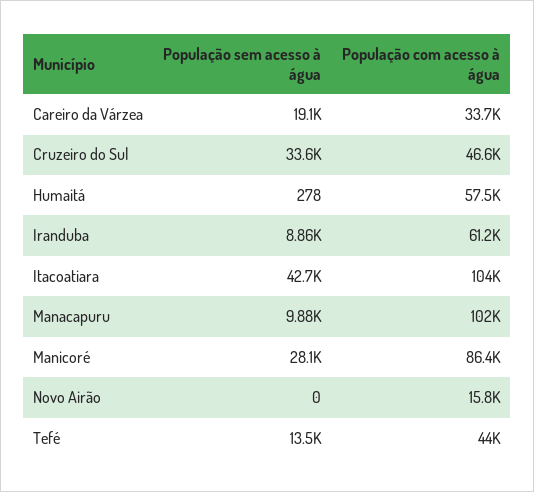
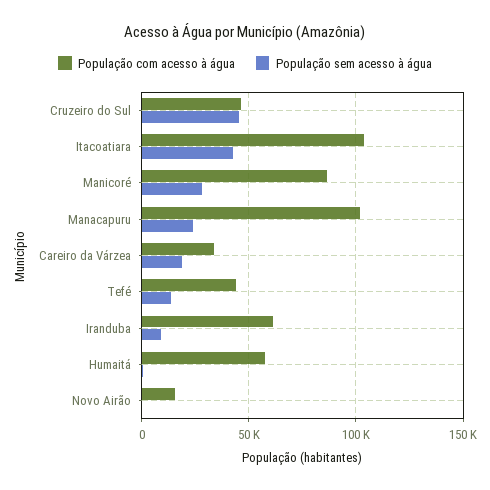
  {
    "População sem acesso à água": {
      "Careiro da Várzea": 19100,
-     "Cruzeiro do Sul": 33600,
+     "Cruzeiro do Sul": 45000,
      "Humaitá": 278,
      "Iranduba": 8860,
      "Itacoatiara": 42700,
-     "Manacapuru": 9880,
+     "Manacapuru": 25000,
      "Manicoré": 28100,
      "Novo Airão": 0,
      "Tefé": 13500
    },
    "População com acesso à água": {
      "Careiro da Várzea": 33700,
      "Cruzeiro do Sul": 46600,
      "Humaitá": 57500,
      "Iranduba": 61200,
      "Itacoatiara": 104000,
      "Manacapuru": 102000,
      "Manicoré": 86400,
      "Novo Airão": 15800,
      "Tefé": 44000
    }
  }

